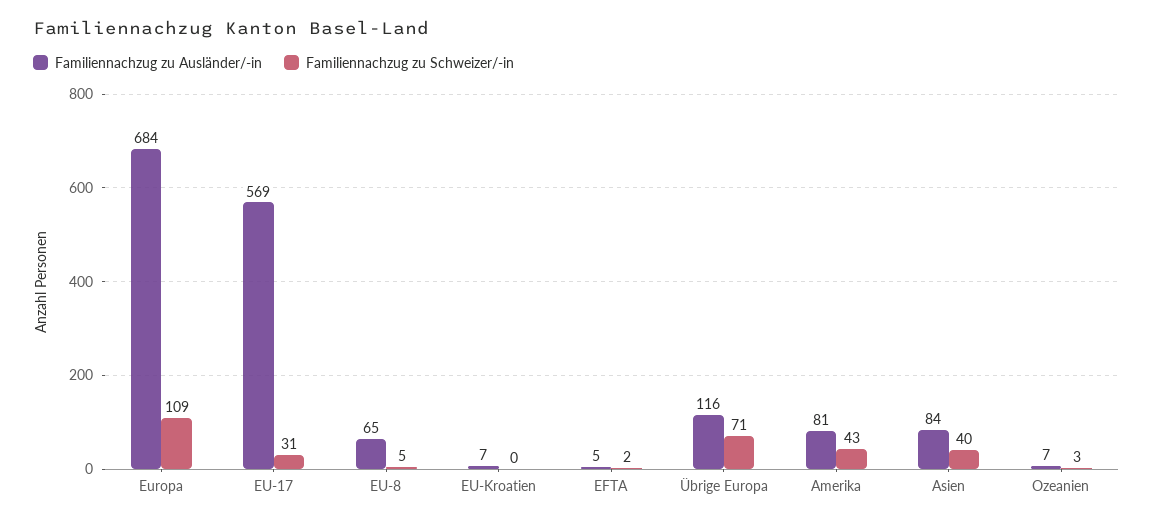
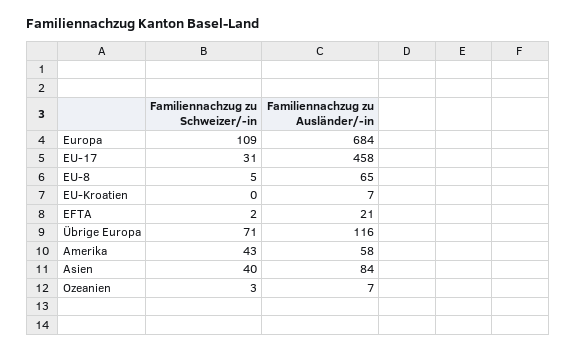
  {
    "Familiennachzug zu Ausländer/-in": {
      "Europa": 684,
-     "EU-17": 569,
+     "EU-17": 458,
      "EU-8": 65,
      "EU-Kroatien": 7,
-     "EFTA": 5,
+     "EFTA": 21,
      "Übrige Europa": 116,
-     "Amerika": 81,
+     "Amerika": 58,
      "Asien": 84,
      "Ozeanien": 7
    },
    "Familiennachzug zu Schweizer/-in": {
      "Europa": 109,
      "EU-17": 31,
      "EU-8": 5,
      "EU-Kroatien": 0,
      "EFTA": 2,
      "Übrige Europa": 71,
      "Amerika": 43,
      "Asien": 40,
      "Ozeanien": 3
    }
  }

